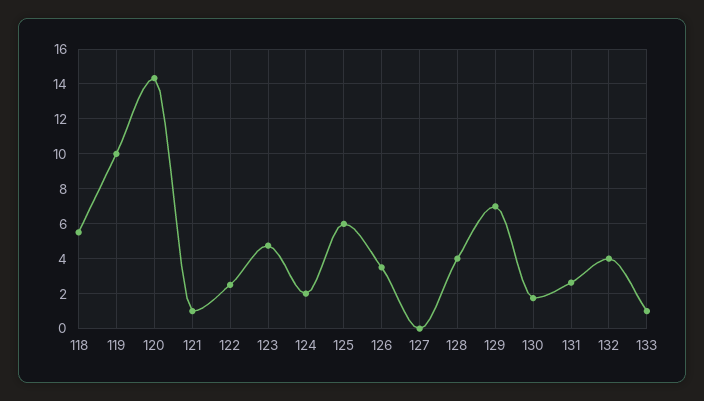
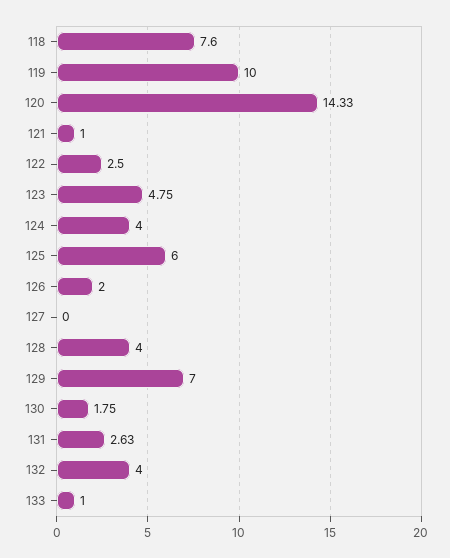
  {
-   "118": 5.5,
+   "118": 7.6,
    "119": 10,
    "120": 14.33,
    "121": 1,
    "122": 2.5,
    "123": 4.75,
-   "124": 2,
+   "124": 4,
    "125": 6,
-   "126": 3.5,
+   "126": 2,
    "127": 0,
    "128": 4,
    "129": 7,
    "130": 1.75,
    "131": 2.63,
    "132": 4,
    "133": 1
  }

